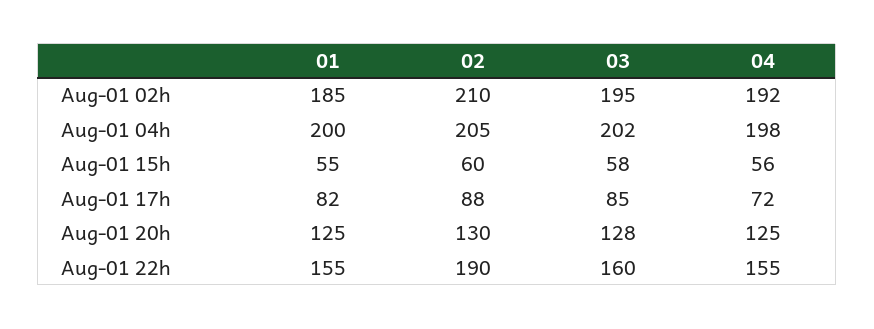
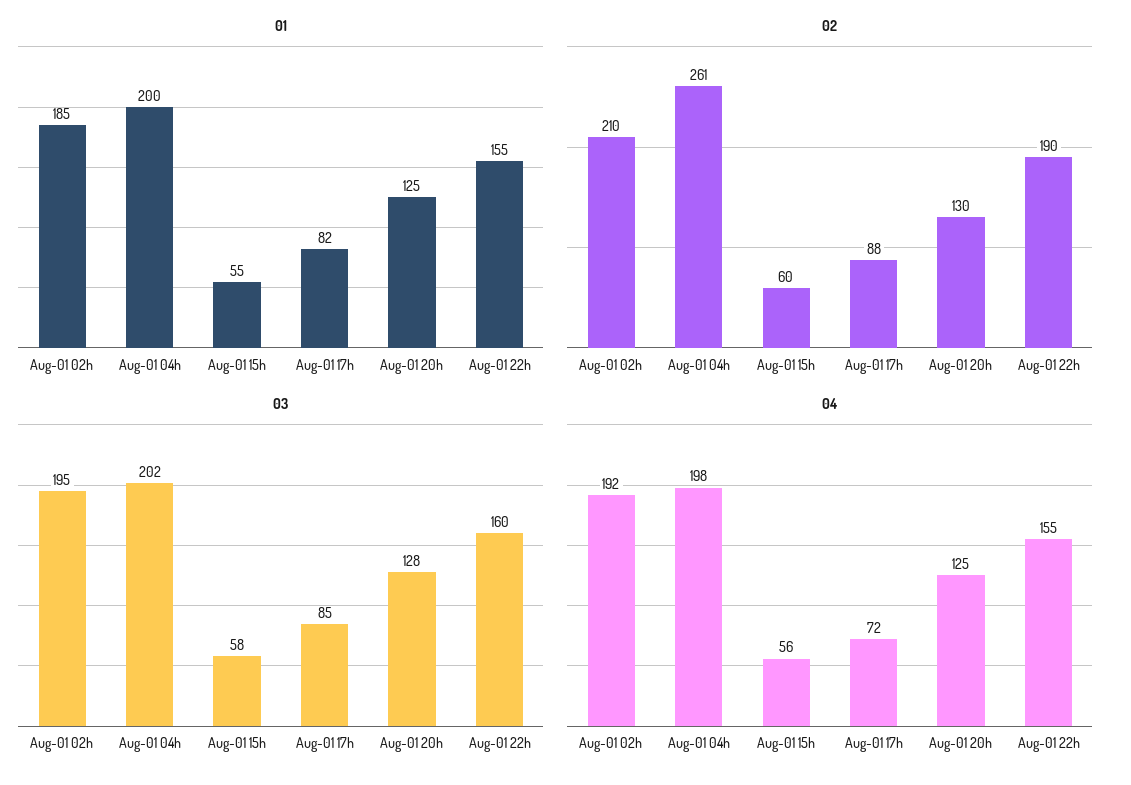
  {
    "01": {
      "Aug-01 02h": 185,
      "Aug-01 04h": 200,
      "Aug-01 15h": 55,
      "Aug-01 17h": 82,
      "Aug-01 20h": 125,
      "Aug-01 22h": 155
    },
    "02": {
      "Aug-01 02h": 210,
-     "Aug-01 04h": 205,
+     "Aug-01 04h": 261,
      "Aug-01 15h": 60,
      "Aug-01 17h": 88,
      "Aug-01 20h": 130,
      "Aug-01 22h": 190
    },
    "03": {
      "Aug-01 02h": 195,
      "Aug-01 04h": 202,
      "Aug-01 15h": 58,
      "Aug-01 17h": 85,
      "Aug-01 20h": 128,
      "Aug-01 22h": 160
    },
    "04": {
      "Aug-01 02h": 192,
      "Aug-01 04h": 198,
      "Aug-01 15h": 56,
      "Aug-01 17h": 72,
      "Aug-01 20h": 125,
      "Aug-01 22h": 155
    }
  }

